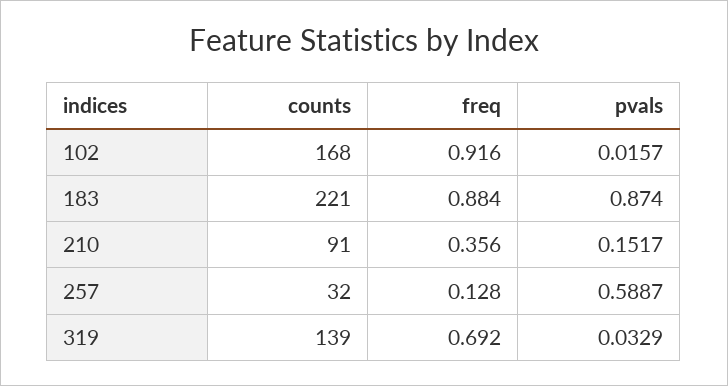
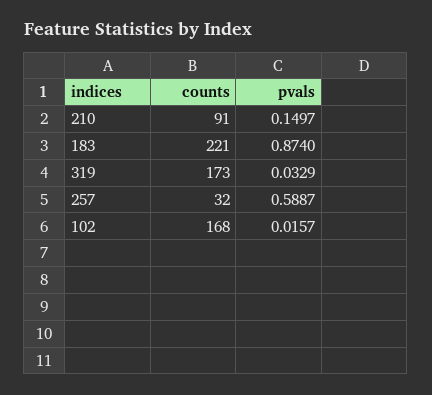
  {
    "counts": {
      "102": 168,
      "183": 221,
      "210": 91,
      "257": 32,
-     "319": 139
+     "319": 173
    },
-   "freq": {
-     "102": 0.916,
-     "183": 0.884,
-     "210": 0.356,
-     "257": 0.128,
-     "319": 0.692
-   },
    "pvals": {
      "102": 0.0157,
      "183": 0.874,
-     "210": 0.1517,
+     "210": 0.1497,
      "257": 0.5887,
      "319": 0.0329
    }
  }

